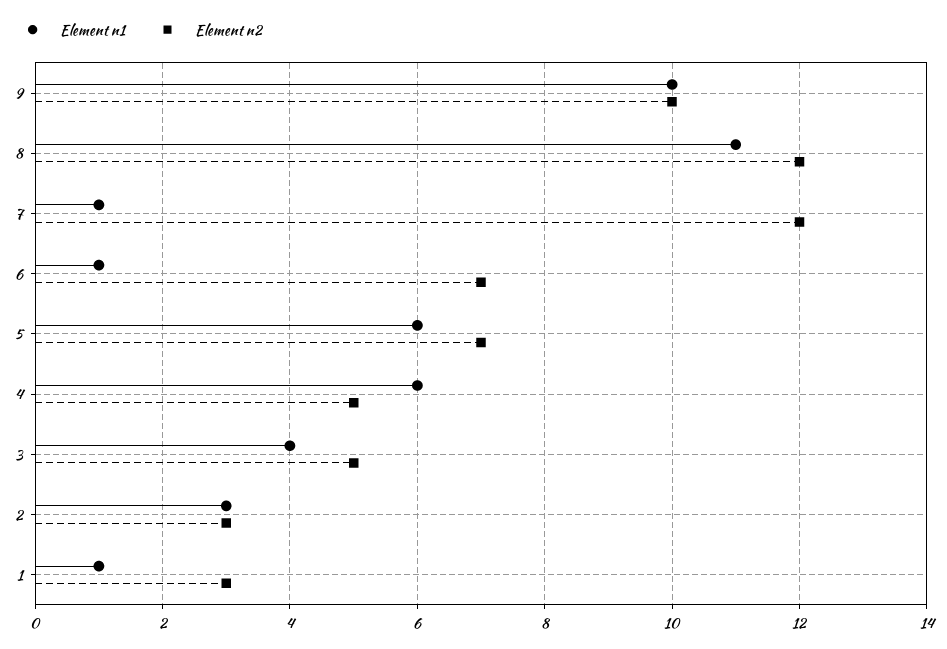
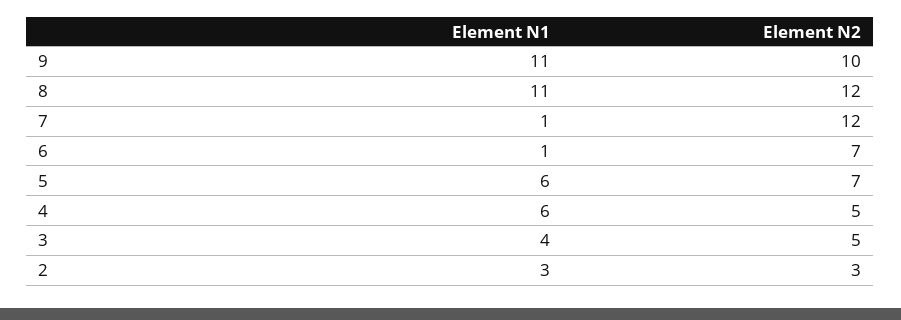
  {
    "Element n1": {
-     "9": 10,
+     "9": 11,
      "8": 11,
      "7": 1,
      "6": 1,
      "5": 6,
      "4": 6,
      "3": 4,
-     "2": 3,
+     "2": 3
-     "1": 1
    },
    "Element n2": {
      "9": 10,
      "8": 12,
      "7": 12,
      "6": 7,
      "5": 7,
      "4": 5,
      "3": 5,
-     "2": 3,
+     "2": 3
-     "1": 3
    }
  }

